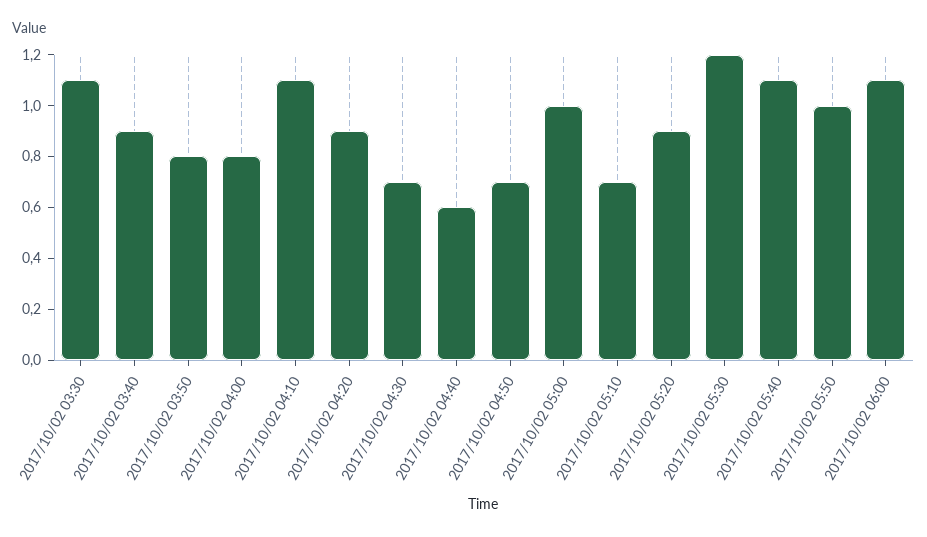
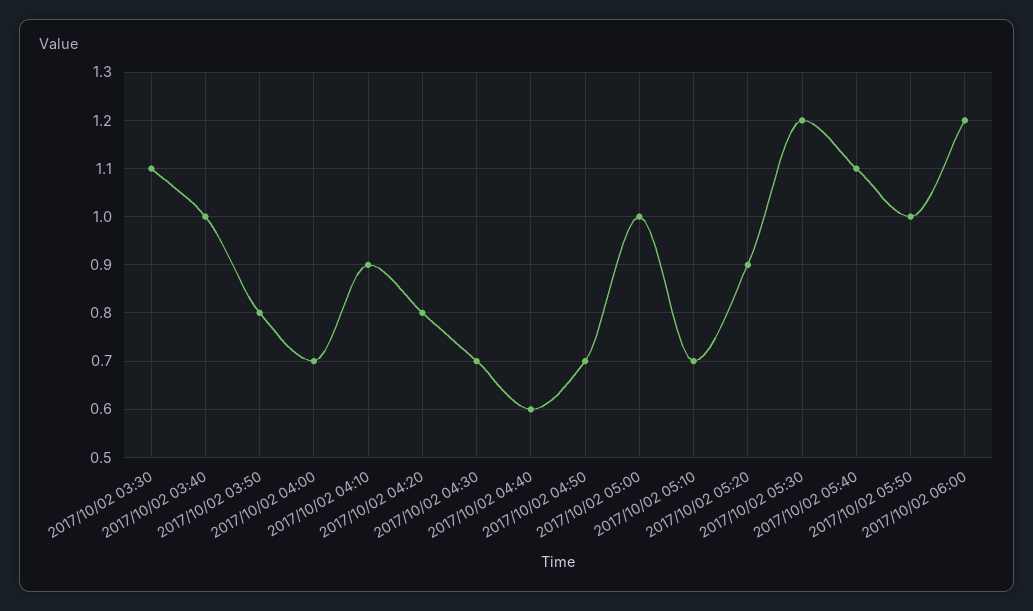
  {
    "2017/10/02 03:30": 1.1,
-   "2017/10/02 03:40": 0.9,
+   "2017/10/02 03:40": 1,
    "2017/10/02 03:50": 0.8,
-   "2017/10/02 04:00": 0.8,
+   "2017/10/02 04:00": 0.7,
-   "2017/10/02 04:10": 1.1,
+   "2017/10/02 04:10": 0.9,
-   "2017/10/02 04:20": 0.9,
+   "2017/10/02 04:20": 0.8,
    "2017/10/02 04:30": 0.7,
    "2017/10/02 04:40": 0.6,
    "2017/10/02 04:50": 0.7,
    "2017/10/02 05:00": 1,
    "2017/10/02 05:10": 0.7,
    "2017/10/02 05:20": 0.9,
    "2017/10/02 05:30": 1.2,
    "2017/10/02 05:40": 1.1,
    "2017/10/02 05:50": 1,
-   "2017/10/02 06:00": 1.1
+   "2017/10/02 06:00": 1.2
  }

